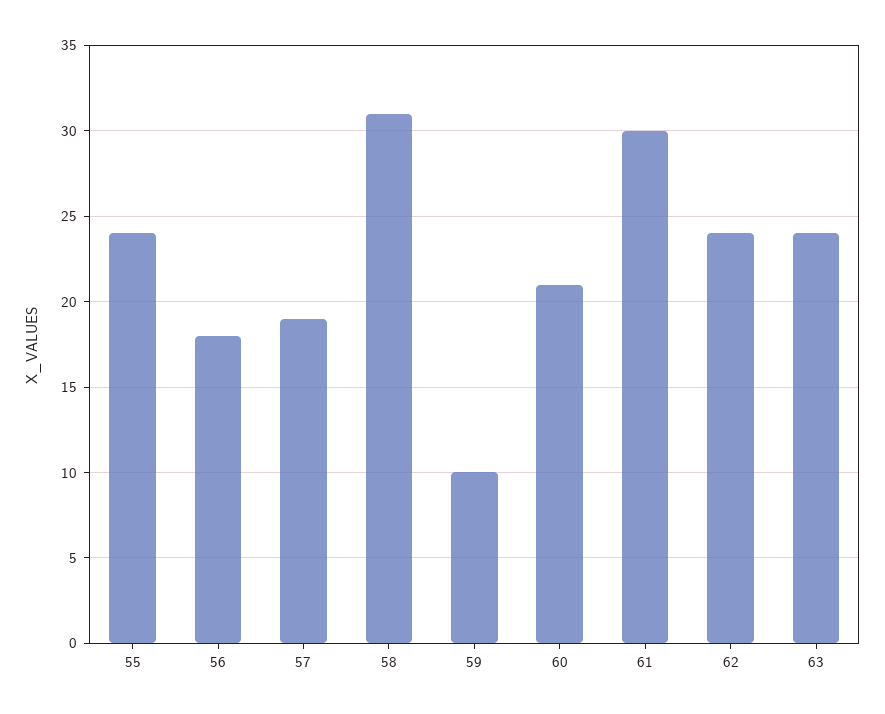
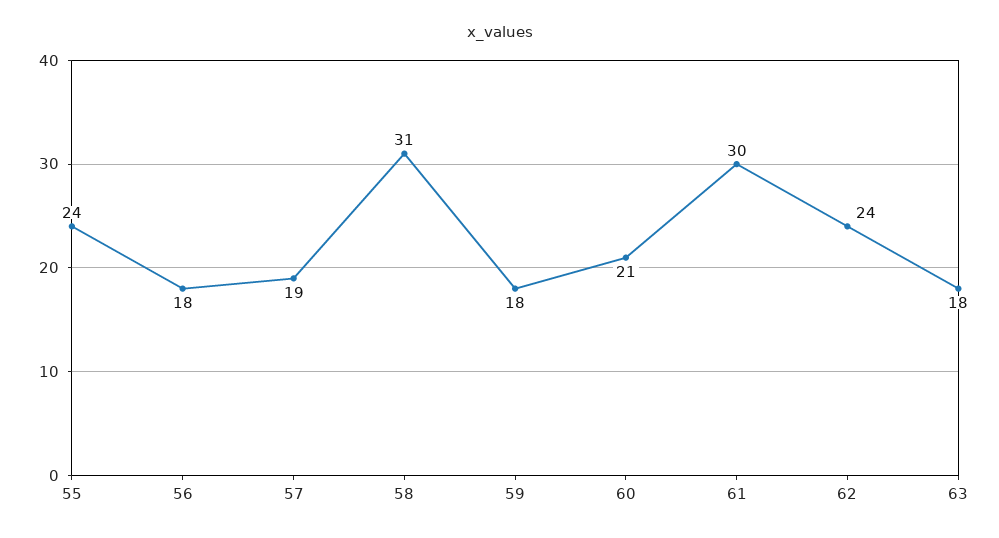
  {
    "55": 24,
    "56": 18,
    "57": 19,
    "58": 31,
-   "59": 10,
+   "59": 18,
    "60": 21,
    "61": 30,
    "62": 24,
-   "63": 24
+   "63": 18
  }

